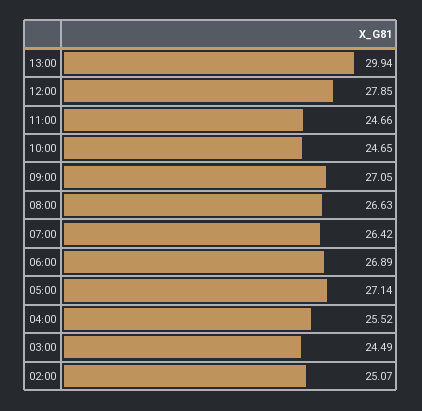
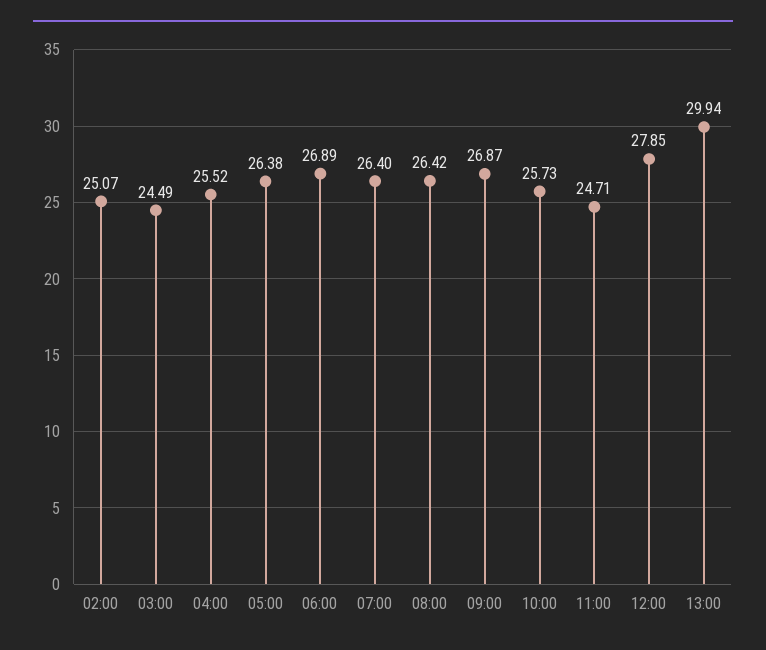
  {
    "13:00": 29.94,
    "12:00": 27.85,
-   "11:00": 24.66,
+   "11:00": 24.71,
-   "10:00": 24.65,
+   "10:00": 25.73,
-   "09:00": 27.05,
+   "09:00": 26.87,
-   "08:00": 26.63,
+   "08:00": 26.42,
-   "07:00": 26.42,
+   "07:00": 26.4,
    "06:00": 26.89,
-   "05:00": 27.14,
+   "05:00": 26.38,
    "04:00": 25.52,
    "03:00": 24.49,
    "02:00": 25.07
  }

